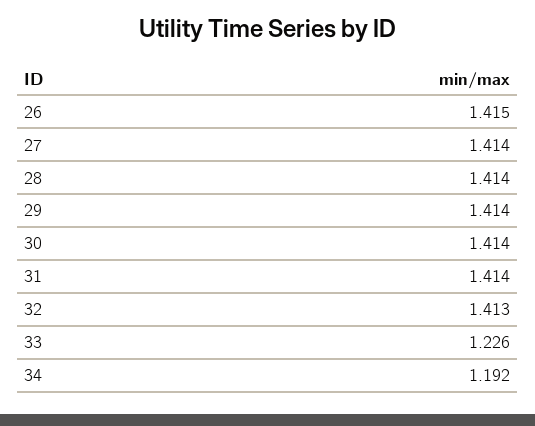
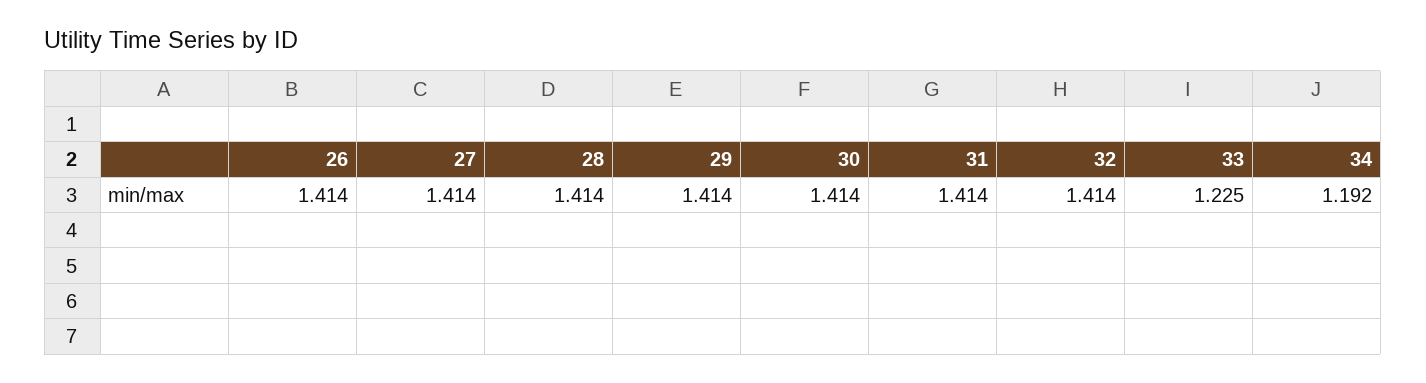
  {
-   "26": 1.415,
+   "26": 1.414,
    "27": 1.414,
    "28": 1.414,
    "29": 1.414,
    "30": 1.414,
    "31": 1.414,
-   "32": 1.413,
+   "32": 1.414,
-   "33": 1.226,
+   "33": 1.225,
    "34": 1.192
  }

